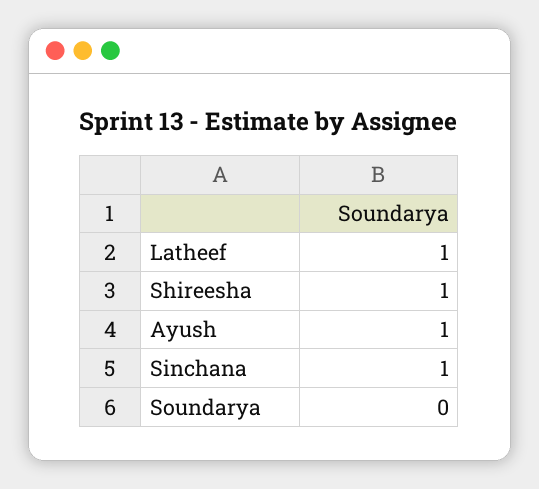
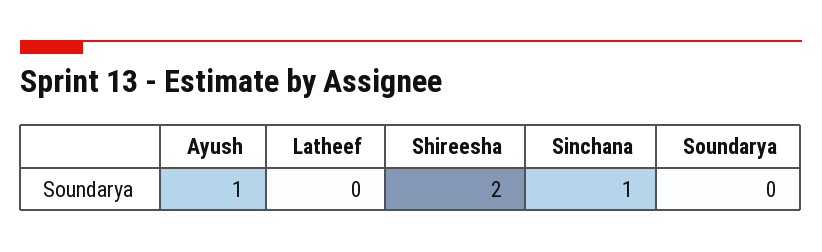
  {
-   "Latheef": 1,
+   "Latheef": 0,
-   "Shireesha": 1,
+   "Shireesha": 2,
    "Ayush": 1,
    "Sinchana": 1,
    "Soundarya": 0
  }

